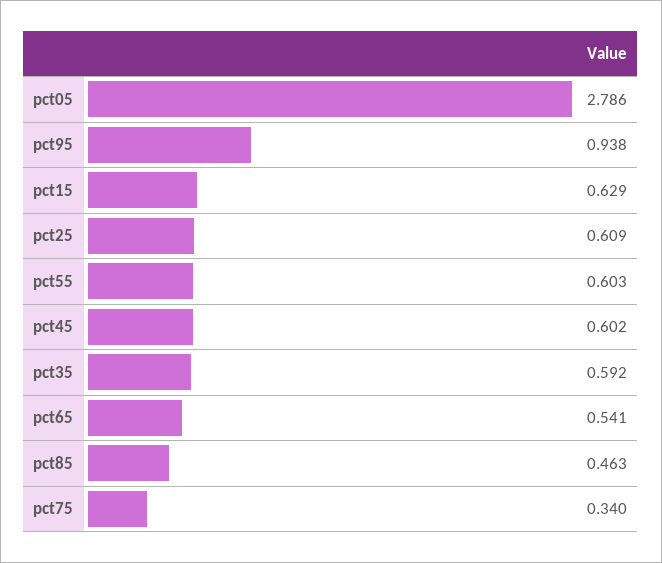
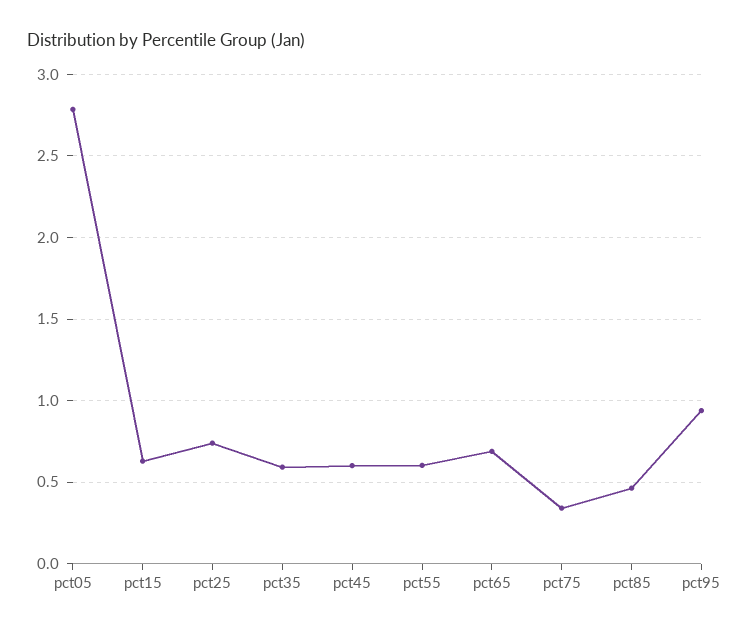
  {
    "pct05": 2.786,
    "pct95": 0.938,
    "pct15": 0.629,
-   "pct25": 0.609,
+   "pct25": 0.75,
    "pct55": 0.603,
    "pct45": 0.602,
    "pct35": 0.592,
-   "pct65": 0.541,
+   "pct65": 0.7,
    "pct85": 0.463,
    "pct75": 0.34
  }

